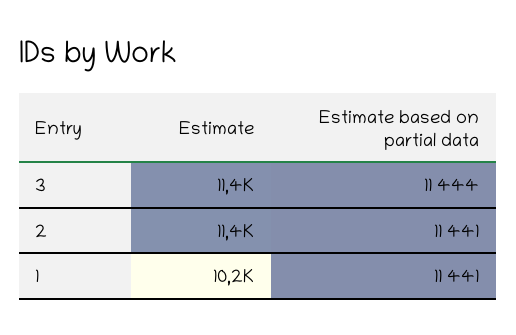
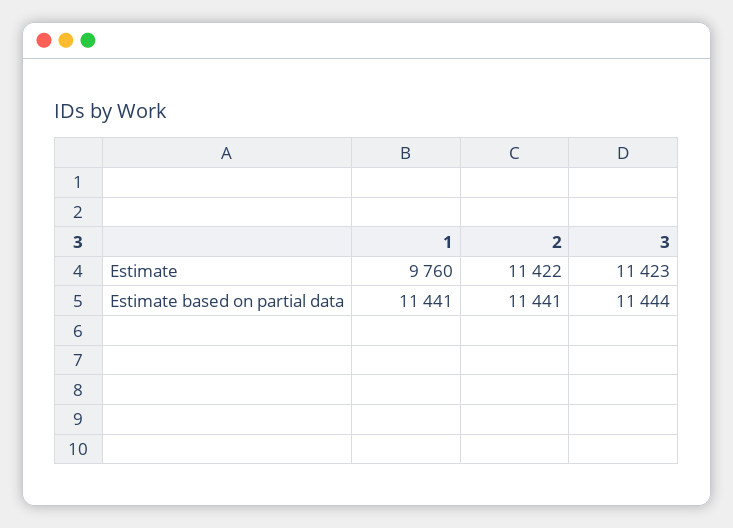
  {
    "Estimate": {
      "3": 11423,
      "2": 11422,
-     "1": 10200
+     "1": 9760
    },
    "Estimate based on partial data": {
      "3": 11444,
      "2": 11441,
      "1": 11441
    }
  }

